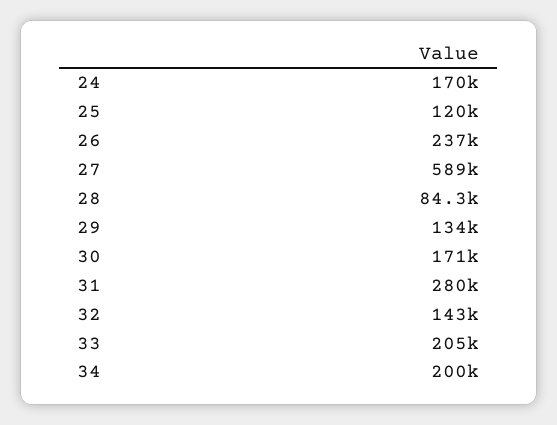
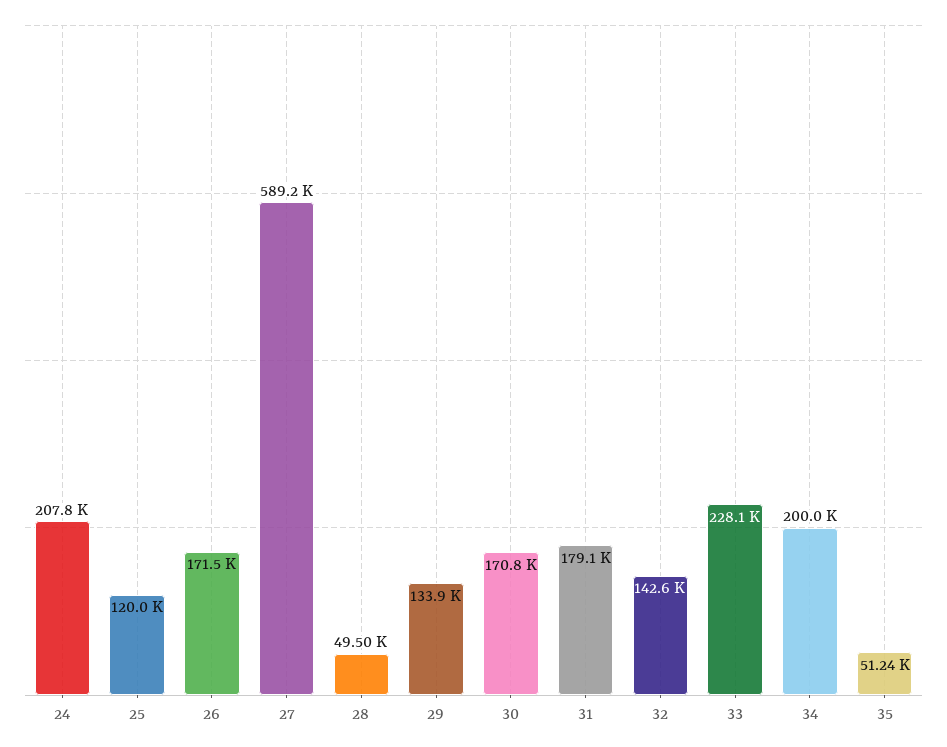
  {
-   "24": 170000,
+   "24": 207800,
    "25": 120000,
-   "26": 237000,
+   "26": 171500,
    "27": 589200,
-   "28": 84300,
+   "28": 49500,
    "29": 133900,
    "30": 170800,
-   "31": 280000,
+   "31": 179100,
    "32": 142600,
-   "33": 205000,
+   "33": 228100,
-   "34": 200000
+   "34": 200000,
+   "35": 51240
  }

